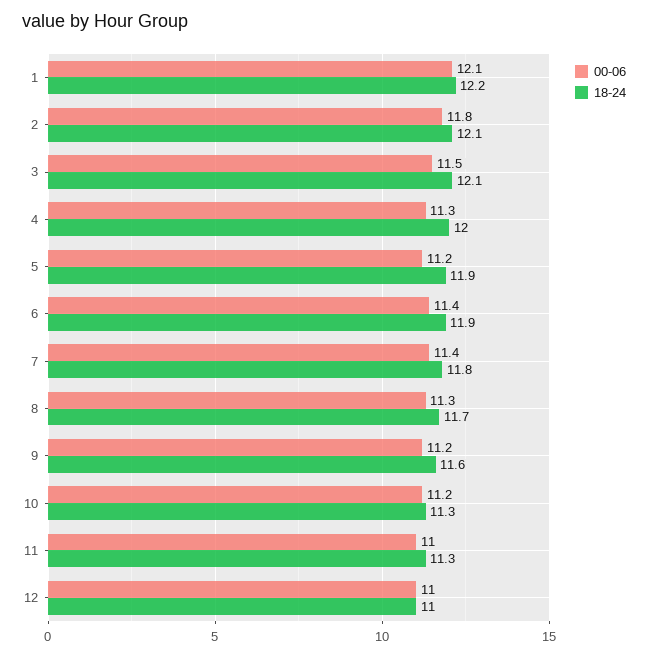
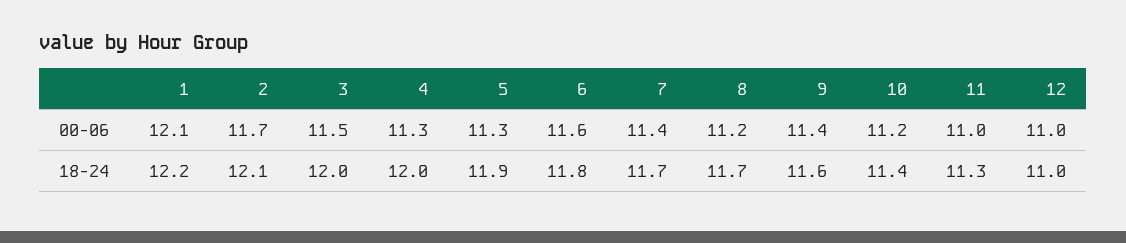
  {
    "00-06": {
      "1": 12.1,
-     "2": 11.8,
+     "2": 11.7,
      "3": 11.5,
      "4": 11.3,
-     "5": 11.2,
+     "5": 11.3,
-     "6": 11.4,
+     "6": 11.6,
      "7": 11.4,
-     "8": 11.3,
+     "8": 11.2,
-     "9": 11.2,
+     "9": 11.4,
      "10": 11.2,
      "11": 11,
      "12": 11
    },
    "18-24": {
      "1": 12.2,
      "2": 12.1,
-     "3": 12.1,
+     "3": 12,
      "4": 12,
      "5": 11.9,
-     "6": 11.9,
+     "6": 11.8,
-     "7": 11.8,
+     "7": 11.7,
      "8": 11.7,
      "9": 11.6,
-     "10": 11.3,
+     "10": 11.4,
      "11": 11.3,
      "12": 11
    }
  }

